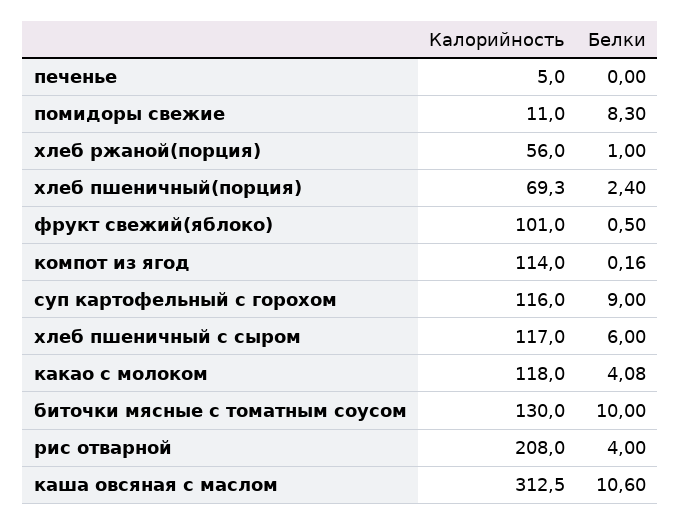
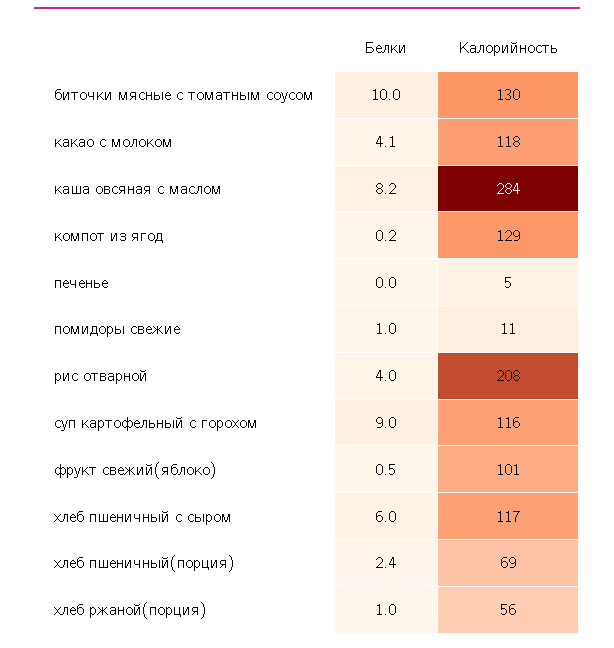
  {
    "Калорийность": {
      "печенье": 5,
      "помидоры свежие": 11,
      "хлеб ржаной(порция)": 56,
      "хлеб пшеничный(порция)": 69.3,
      "фрукт свежий(яблоко)": 101,
-     "компот из ягод": 114,
+     "компот из ягод": 129,
      "суп картофельный с горохом": 116,
      "хлеб пшеничный с сыром": 117,
      "какао с молоком": 118,
      "биточки мясные с томатным соусом": 130,
      "рис отварной": 208,
-     "каша овсяная с маслом": 312.5
+     "каша овсяная с маслом": 284
    },
    "Белки": {
      "печенье": 0,
-     "помидоры свежие": 8.3,
+     "помидоры свежие": 1,
      "хлеб ржаной(порция)": 1,
      "хлеб пшеничный(порция)": 2.4,
      "фрукт свежий(яблоко)": 0.5,
      "компот из ягод": 0.16,
      "суп картофельный с горохом": 9,
      "хлеб пшеничный с сыром": 6,
      "какао с молоком": 4.08,
      "биточки мясные с томатным соусом": 10,
      "рис отварной": 4,
-     "каша овсяная с маслом": 10.6
+     "каша овсяная с маслом": 8.2
    }
  }

